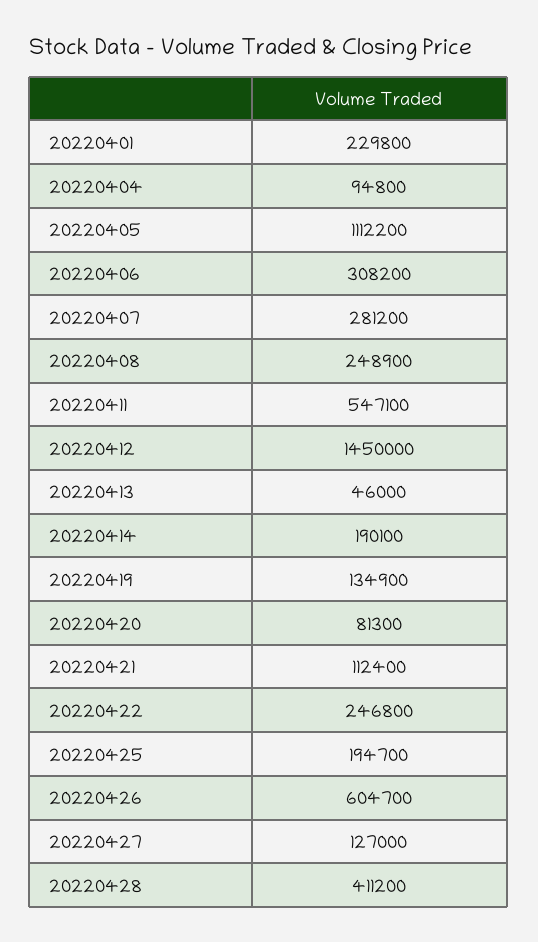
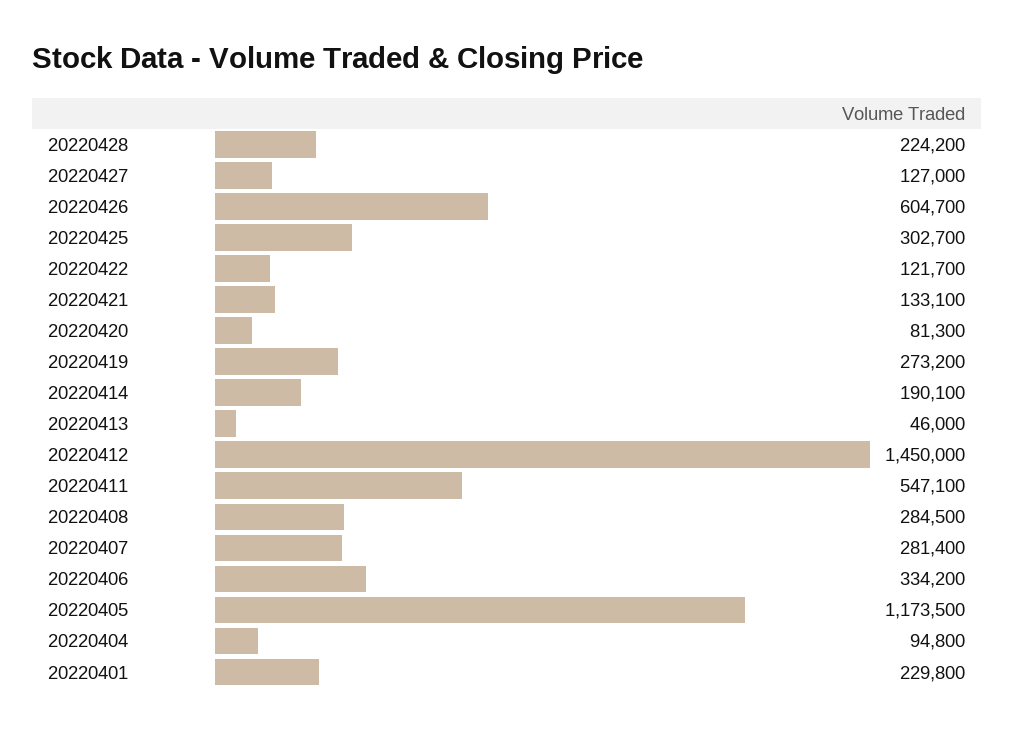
  {
    "20220401": 229800,
    "20220404": 94800,
-   "20220405": 1112200,
+   "20220405": 1173500,
-   "20220406": 308200,
+   "20220406": 334200,
-   "20220407": 281200,
+   "20220407": 281400,
-   "20220408": 248900,
+   "20220408": 284500,
    "20220411": 547100,
    "20220412": 1450000,
    "20220413": 46000,
    "20220414": 190100,
-   "20220419": 134900,
+   "20220419": 273200,
    "20220420": 81300,
-   "20220421": 112400,
+   "20220421": 133100,
-   "20220422": 246800,
+   "20220422": 121700,
-   "20220425": 194700,
+   "20220425": 302700,
    "20220426": 604700,
    "20220427": 127000,
-   "20220428": 411200
+   "20220428": 224200
  }

